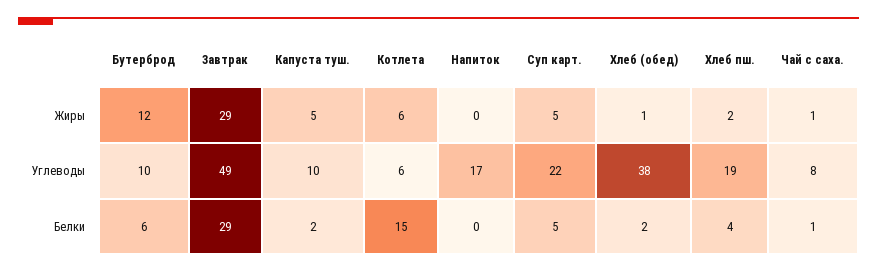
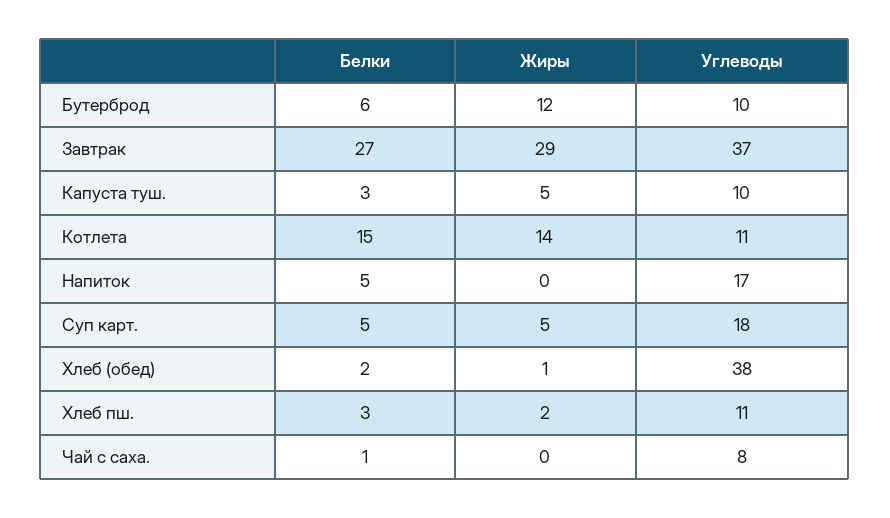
  {
    "Бутерброд": {
      "Жиры": 12,
      "Углеводы": 10,
      "Белки": 6
    },
    "Завтрак": {
      "Жиры": 29,
-     "Углеводы": 49,
+     "Углеводы": 37,
-     "Белки": 29
+     "Белки": 27
    },
    "Капуста туш.": {
      "Жиры": 5,
      "Углеводы": 10,
-     "Белки": 2
+     "Белки": 3
    },
    "Котлета": {
-     "Жиры": 6,
+     "Жиры": 14,
-     "Углеводы": 6,
+     "Углеводы": 11,
      "Белки": 15
    },
    "Напиток": {
      "Жиры": 0,
      "Углеводы": 17,
-     "Белки": 0
+     "Белки": 5
    },
    "Суп карт.": {
      "Жиры": 5,
-     "Углеводы": 22,
+     "Углеводы": 18,
      "Белки": 5
    },
    "Хлеб (обед)": {
      "Жиры": 1,
      "Углеводы": 38,
      "Белки": 2
    },
    "Хлеб пш.": {
      "Жиры": 2,
-     "Углеводы": 19,
+     "Углеводы": 11,
-     "Белки": 4
+     "Белки": 3
    },
    "Чай с саха.": {
-     "Жиры": 1,
+     "Жиры": 0,
      "Углеводы": 8,
      "Белки": 1
    }
  }

